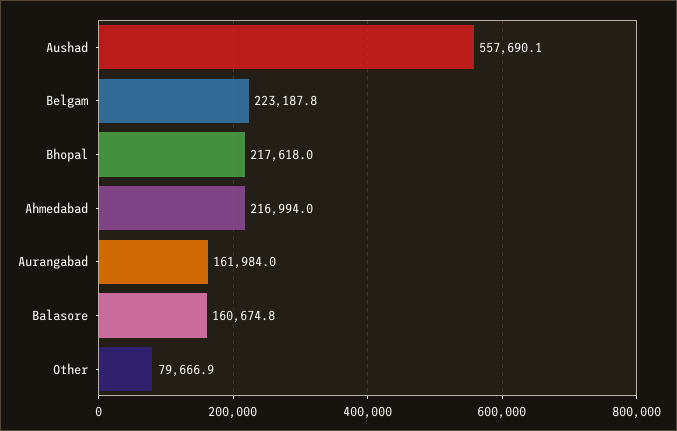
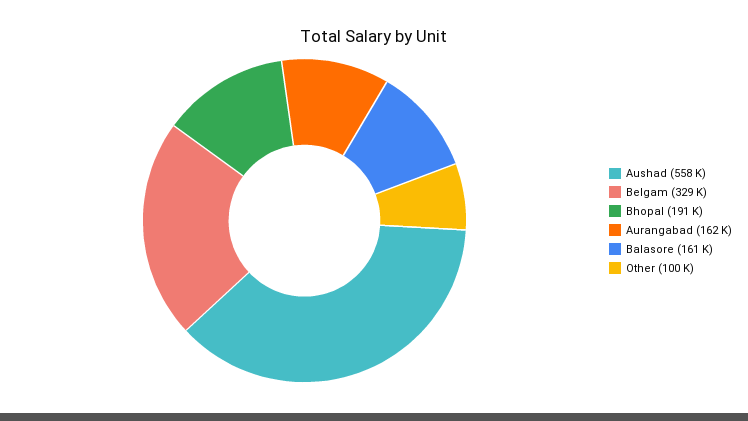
  {
    "Aushad": 557690.1,
-   "Belgam": 223187.8,
+   "Belgam": 329000,
-   "Bhopal": 217618,
+   "Bhopal": 191000,
-   "Ahmedabad": 216994,
    "Aurangabad": 161984,
    "Balasore": 160674.8,
-   "Other": 79666.9
+   "Other": 100000
  }

